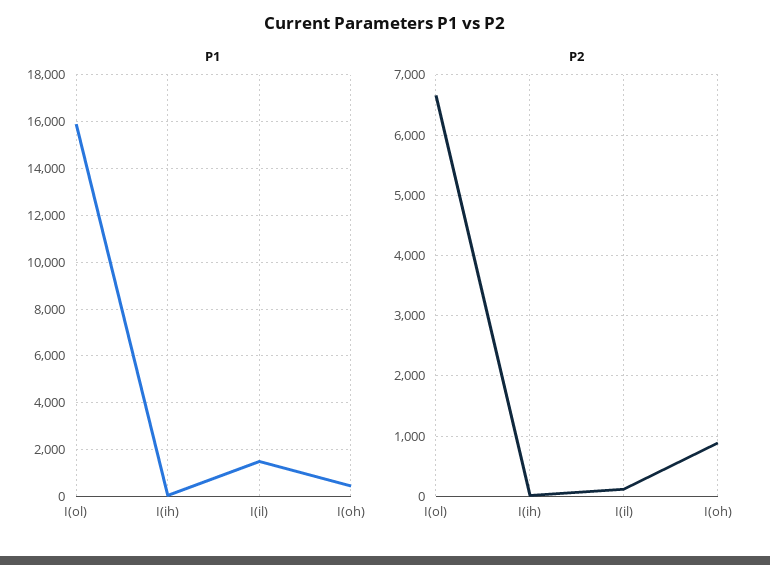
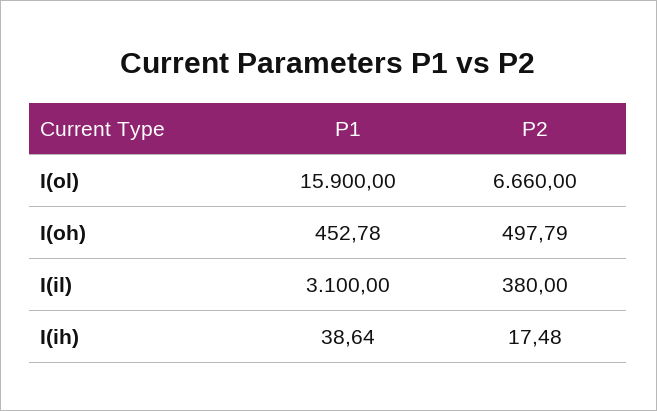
  {
    "P1": {
      "I(ol)": 15900,
      "I(ih)": 38.64,
-     "I(il)": 1500,
+     "I(il)": 3100,
      "I(oh)": 452.78
    },
    "P2": {
      "I(ol)": 6660,
      "I(ih)": 17.48,
-     "I(il)": 100,
+     "I(il)": 380,
-     "I(oh)": 900
+     "I(oh)": 497.79
    }
  }

